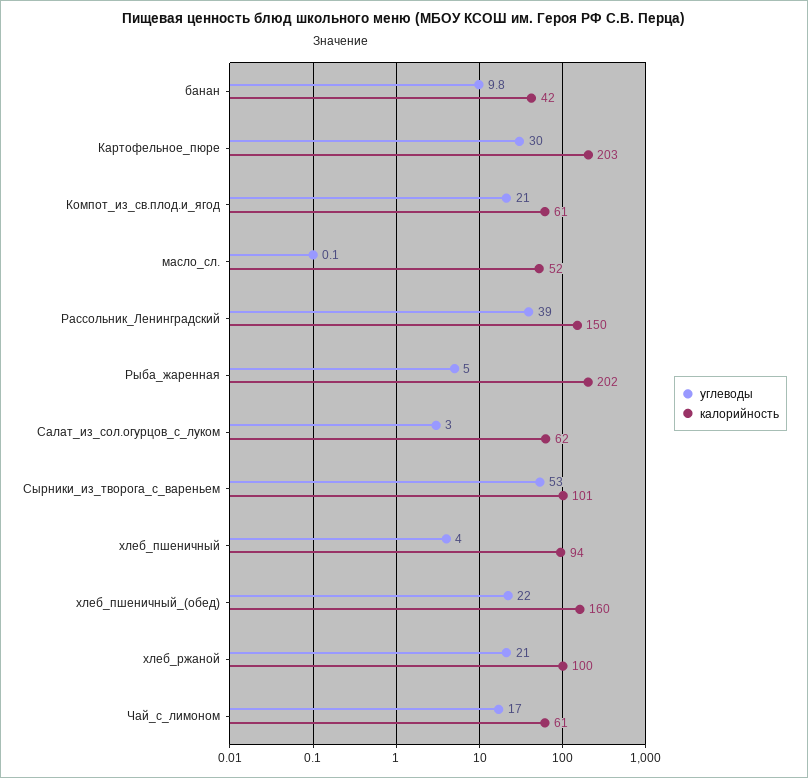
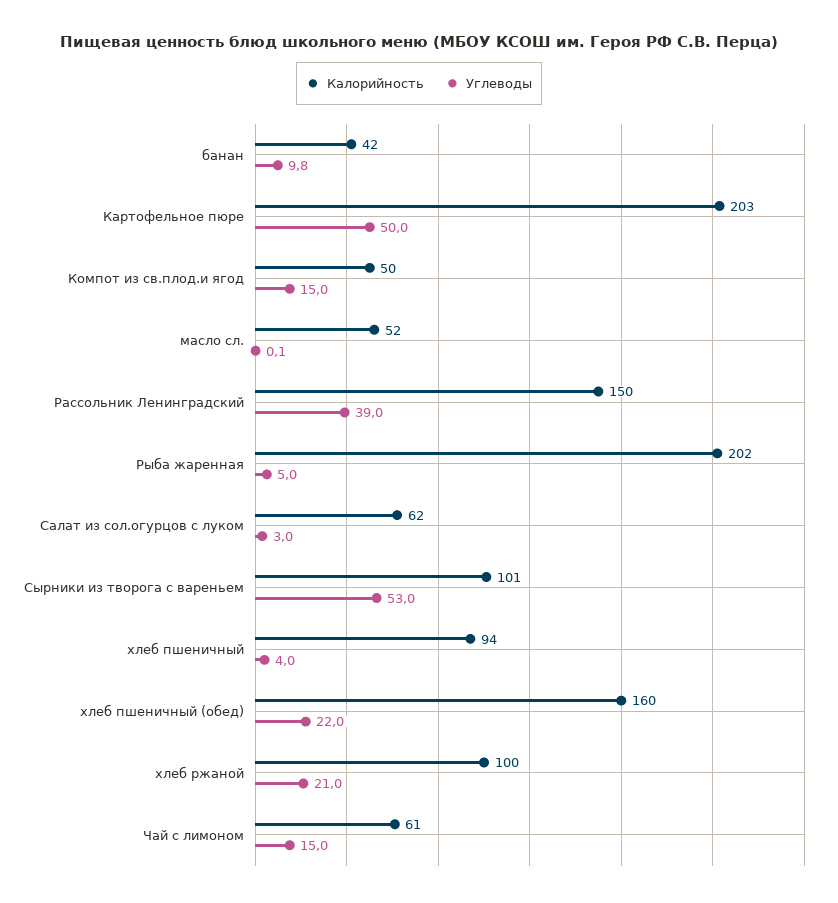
  {
    "углеводы": {
      "банан": 9.8,
-     "Картофельное_пюре": 30,
+     "Картофельное_пюре": 50,
-     "Компот_из_св.плод.и_ягод": 21,
+     "Компот_из_св.плод.и_ягод": 15,
      "масло_сл.": 0.1,
      "Рассольник_Ленинградский": 39,
      "Рыба_жаренная": 5,
      "Салат_из_сол.огурцов_с_луком": 3,
      "Сырники_из_творога_с_вареньем": 53,
      "хлеб_пшеничный": 4,
      "хлеб_пшеничный_(обед)": 22,
      "хлеб_ржаной": 21,
-     "Чай_с_лимоном": 17
+     "Чай_с_лимоном": 15
    },
    "калорийность": {
      "банан": 42,
      "Картофельное_пюре": 203,
-     "Компот_из_св.плод.и_ягод": 61,
+     "Компот_из_св.плод.и_ягод": 50,
      "масло_сл.": 52,
      "Рассольник_Ленинградский": 150,
      "Рыба_жаренная": 202,
      "Салат_из_сол.огурцов_с_луком": 62,
      "Сырники_из_творога_с_вареньем": 101,
      "хлеб_пшеничный": 94,
      "хлеб_пшеничный_(обед)": 160,
      "хлеб_ржаной": 100,
      "Чай_с_лимоном": 61
    }
  }

